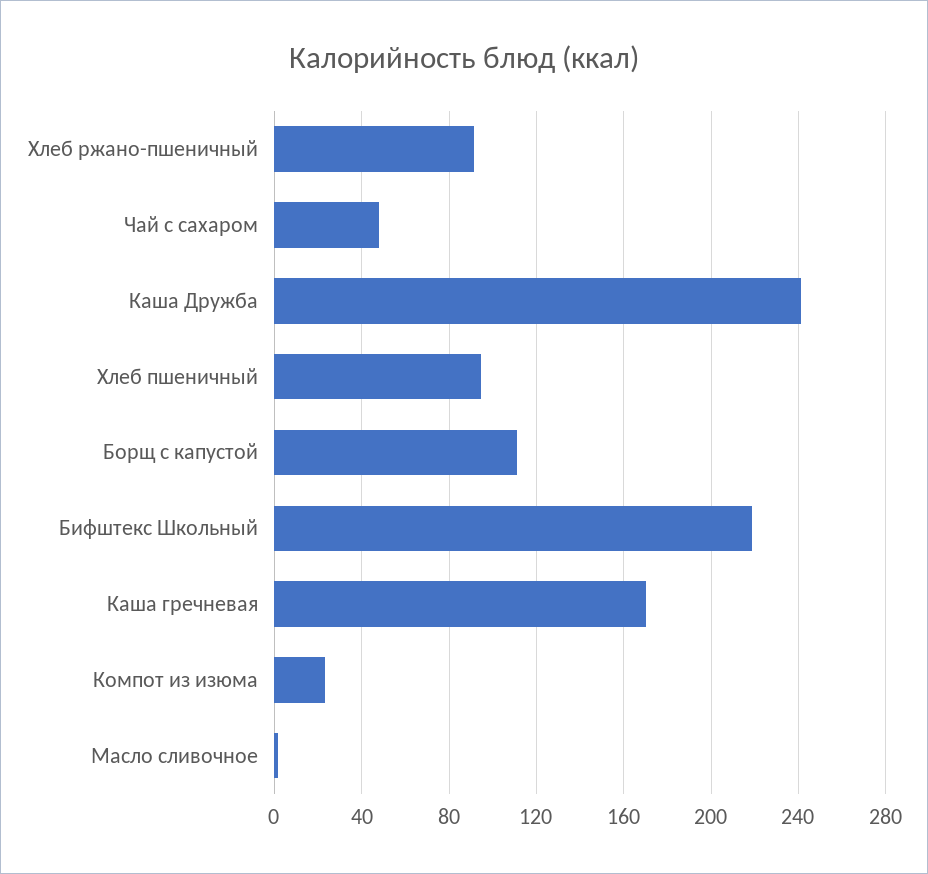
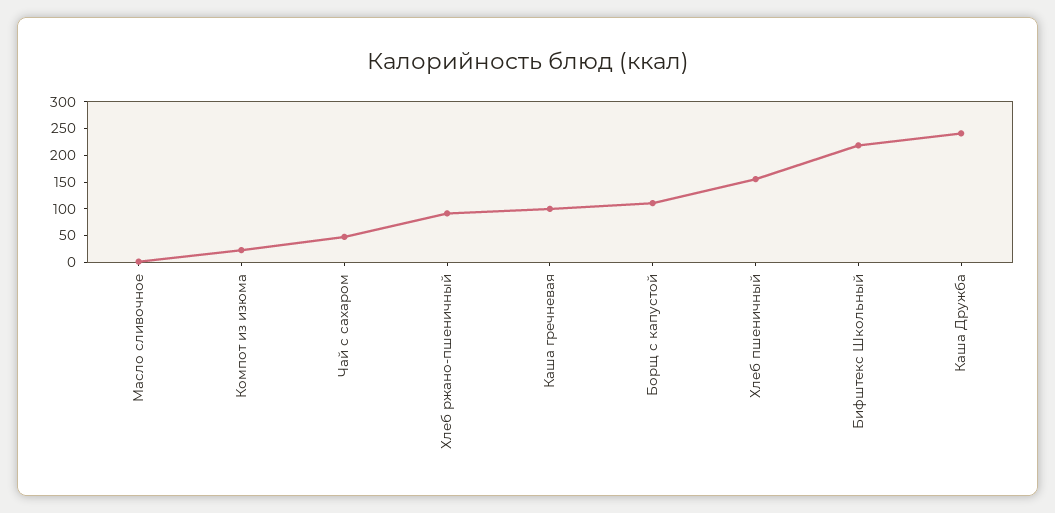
  {
    "Хлеб ржано-пшеничный": 90,
    "Чай с сахаром": 50,
    "Каша Дружба": 240,
-   "Хлеб пшеничный": 95,
+   "Хлеб пшеничный": 150,
    "Борщ с капустой": 110,
    "Бифштекс Школьный": 220,
-   "Каша гречневая": 170,
+   "Каша гречневая": 100,
    "Компот из изюма": 25,
    "Масло сливочное": 0
  }

